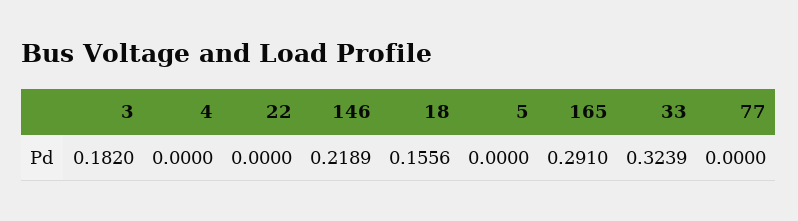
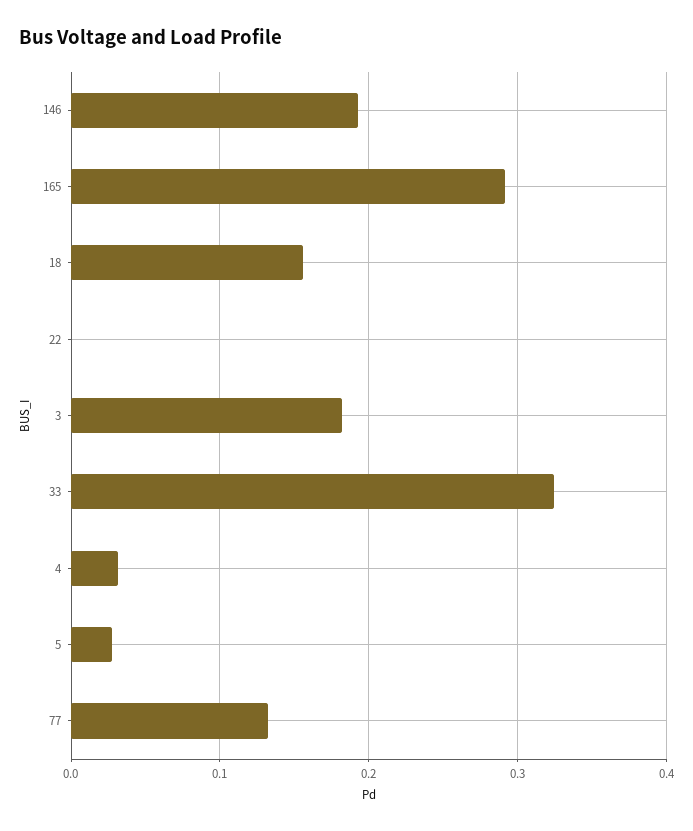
  {
    "3": 0.182,
-   "4": 0,
+   "4": 0.03,
    "22": 0,
-   "146": 0.2189,
+   "146": 0.19,
    "18": 0.1556,
-   "5": 0,
+   "5": 0.03,
    "165": 0.291,
    "33": 0.3239,
-   "77": 0
+   "77": 0.13
  }

